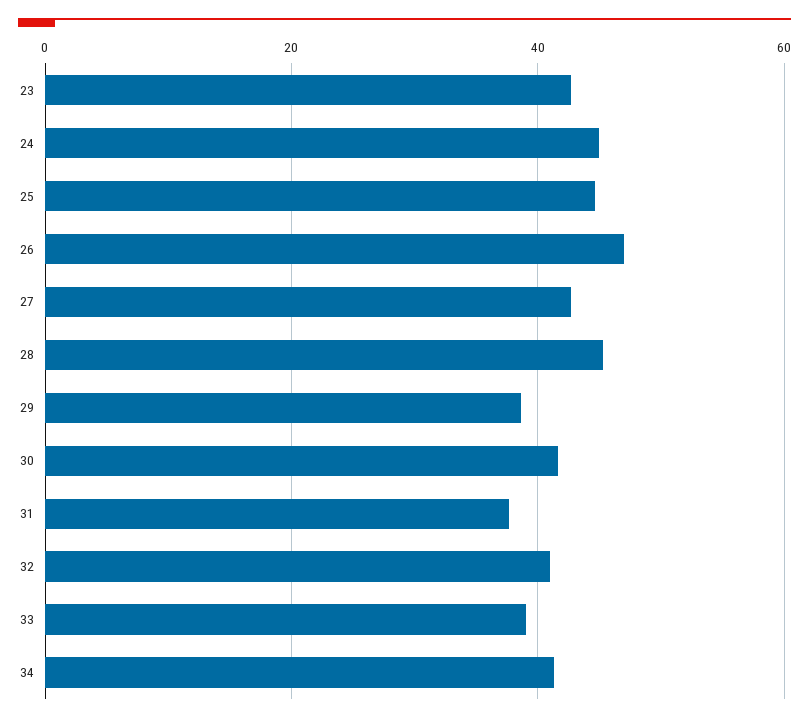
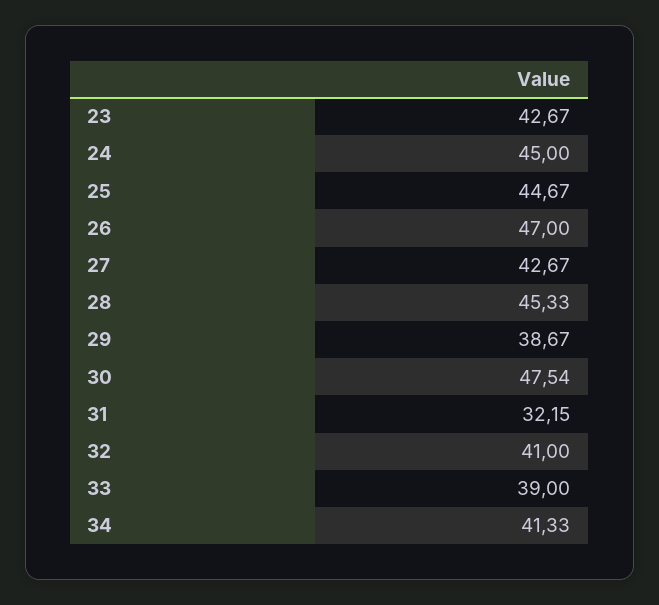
  {
    "23": 42.67,
    "24": 45,
    "25": 44.67,
    "26": 47,
    "27": 42.67,
    "28": 45.33,
    "29": 38.67,
-   "30": 42,
+   "30": 47.54,
-   "31": 38,
+   "31": 32.15,
    "32": 41,
    "33": 39,
    "34": 41.33
  }

